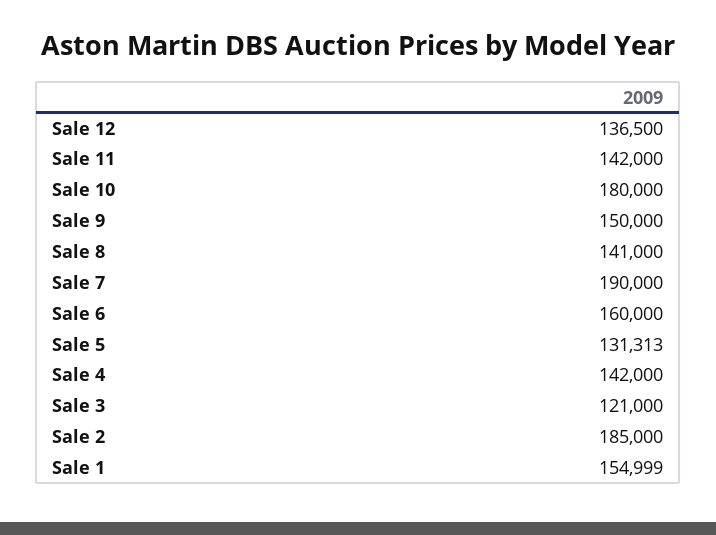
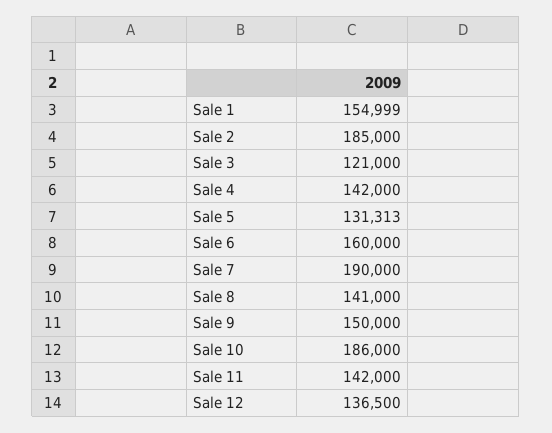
  {
    "Sale 12": 136500,
    "Sale 11": 142000,
-   "Sale 10": 180000,
+   "Sale 10": 186000,
    "Sale 9": 150000,
    "Sale 8": 141000,
    "Sale 7": 190000,
    "Sale 6": 160000,
    "Sale 5": 131313,
    "Sale 4": 142000,
    "Sale 3": 121000,
    "Sale 2": 185000,
    "Sale 1": 154999
  }

